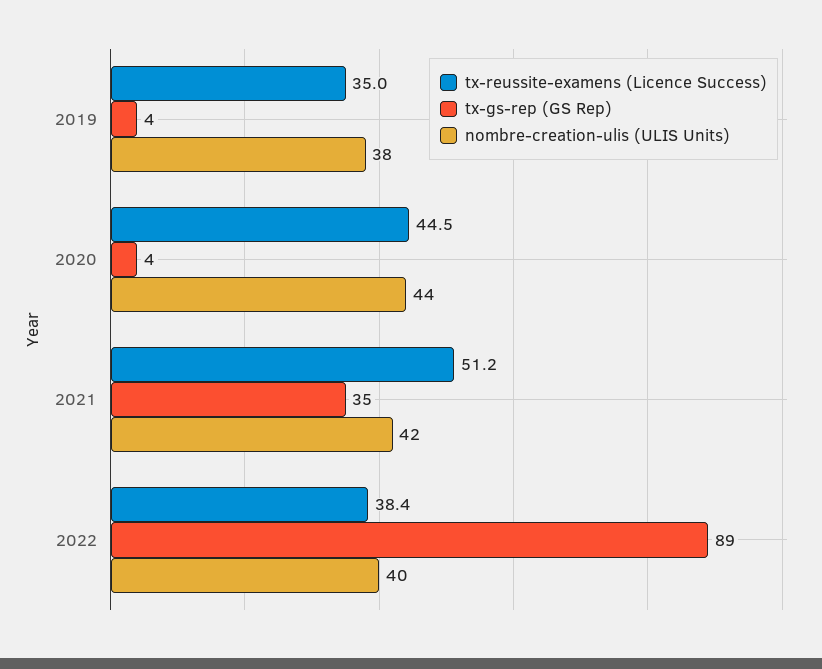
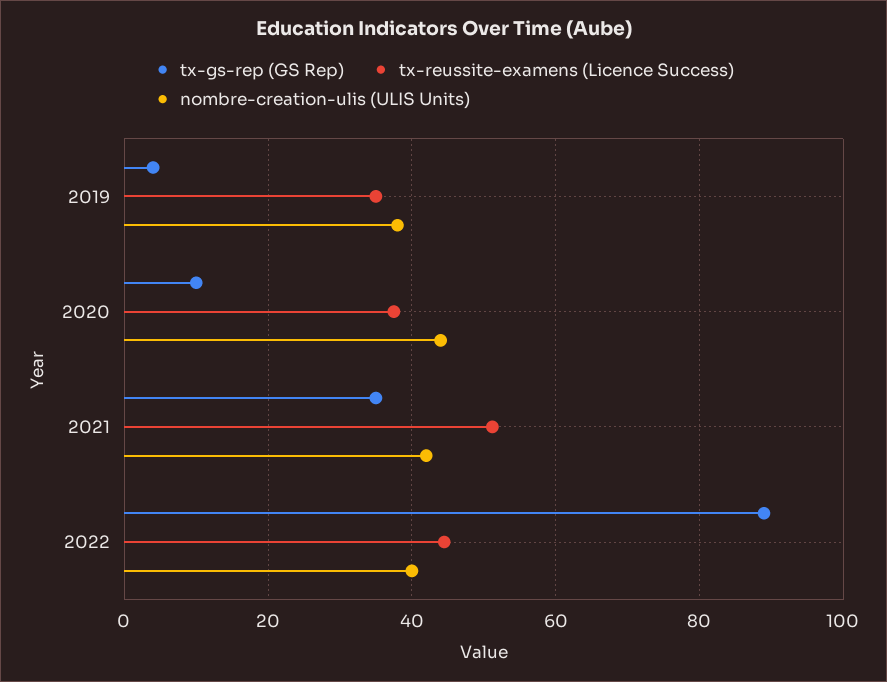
  {
    "tx-reussite-examens (Licence Success)": {
      "2019": 35,
-     "2020": 44.5,
+     "2020": 38,
      "2021": 51.2,
-     "2022": 38.4
+     "2022": 44
    },
    "tx-gs-rep (GS Rep)": {
      "2019": 4,
-     "2020": 4,
+     "2020": 10,
      "2021": 35,
      "2022": 89
    },
    "nombre-creation-ulis (ULIS Units)": {
      "2019": 38,
      "2020": 44,
      "2021": 42,
      "2022": 40
    }
  }

